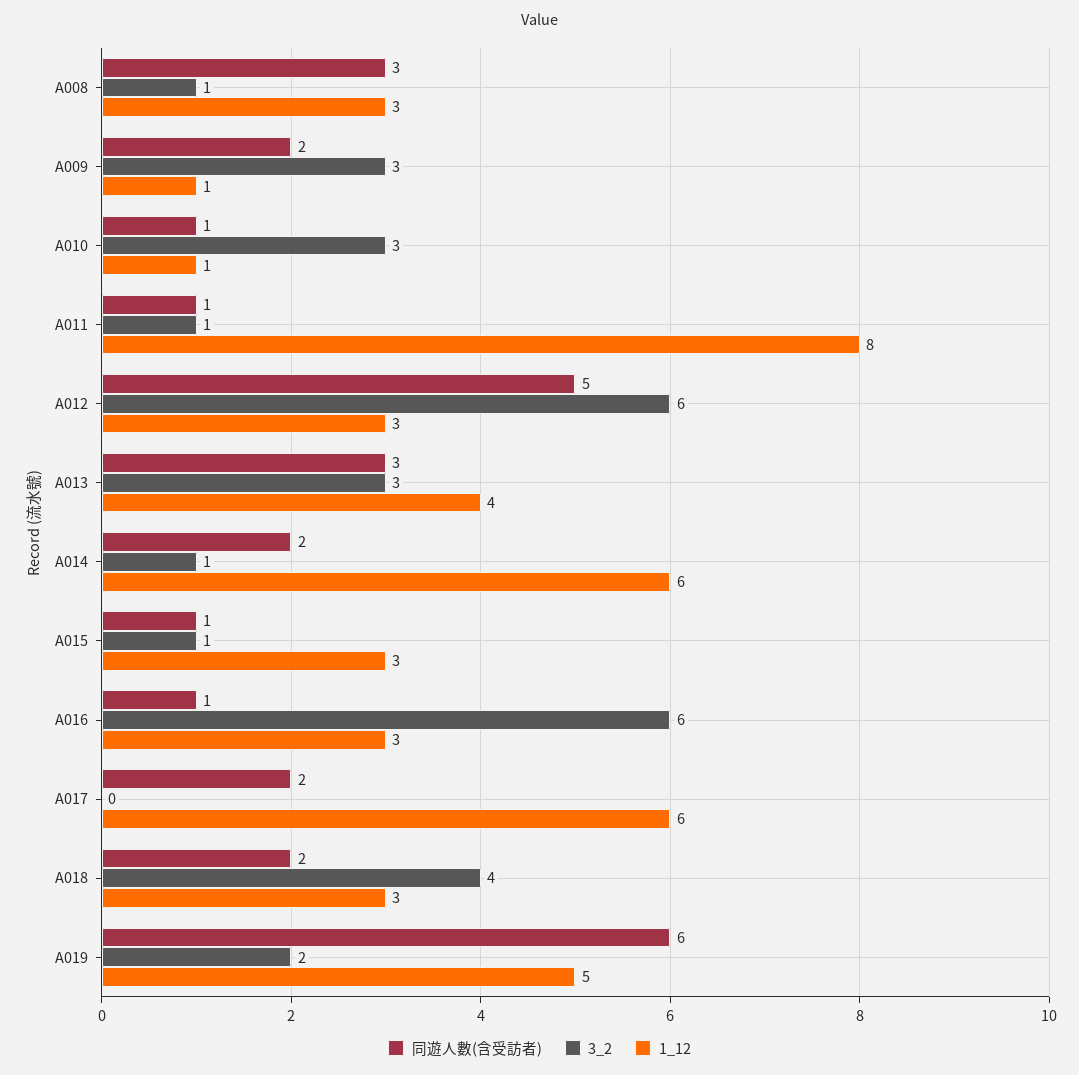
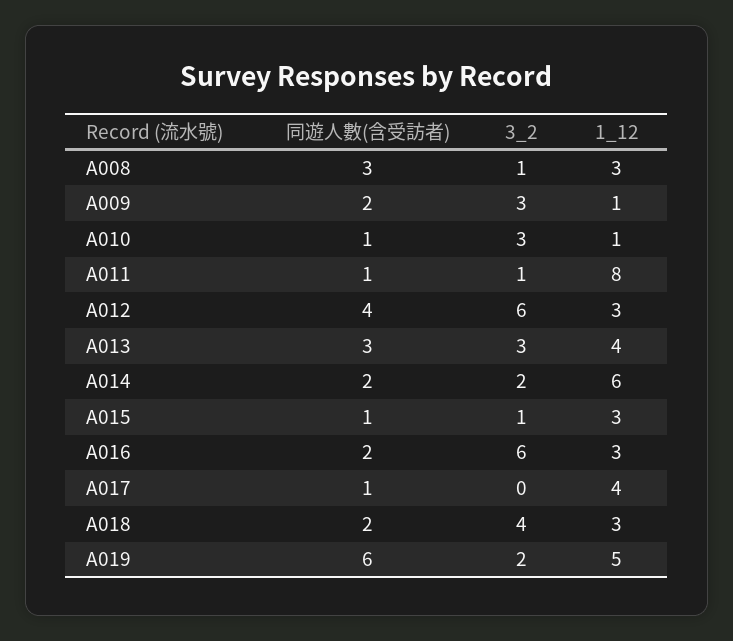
  {
    "同遊人數(含受訪者)": {
      "A008": 3,
      "A009": 2,
      "A010": 1,
      "A011": 1,
-     "A012": 5,
+     "A012": 4,
      "A013": 3,
      "A014": 2,
      "A015": 1,
-     "A016": 1,
+     "A016": 2,
-     "A017": 2,
+     "A017": 1,
      "A018": 2,
      "A019": 6
    },
    "3_2": {
      "A008": 1,
      "A009": 3,
      "A010": 3,
      "A011": 1,
      "A012": 6,
      "A013": 3,
-     "A014": 1,
+     "A014": 2,
      "A015": 1,
      "A016": 6,
      "A017": 0,
      "A018": 4,
      "A019": 2
    },
    "1_12": {
      "A008": 3,
      "A009": 1,
      "A010": 1,
      "A011": 8,
      "A012": 3,
      "A013": 4,
      "A014": 6,
      "A015": 3,
      "A016": 3,
-     "A017": 6,
+     "A017": 4,
      "A018": 3,
      "A019": 5
    }
  }

